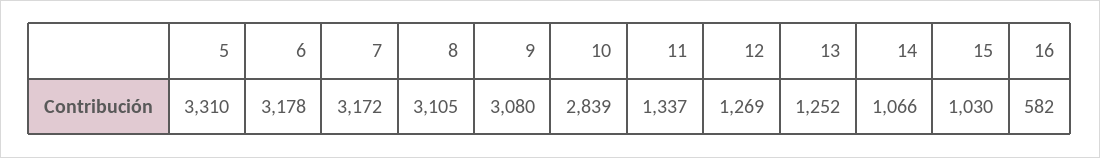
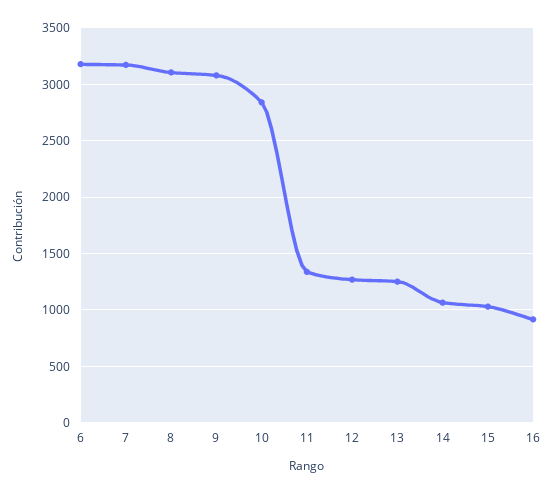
  {
-   "5": 3310,
    "6": 3178,
    "7": 3172,
    "8": 3105,
    "9": 3080,
    "10": 2839,
    "11": 1337,
    "12": 1269,
    "13": 1252,
    "14": 1066,
    "15": 1030,
-   "16": 582
+   "16": 900
  }

